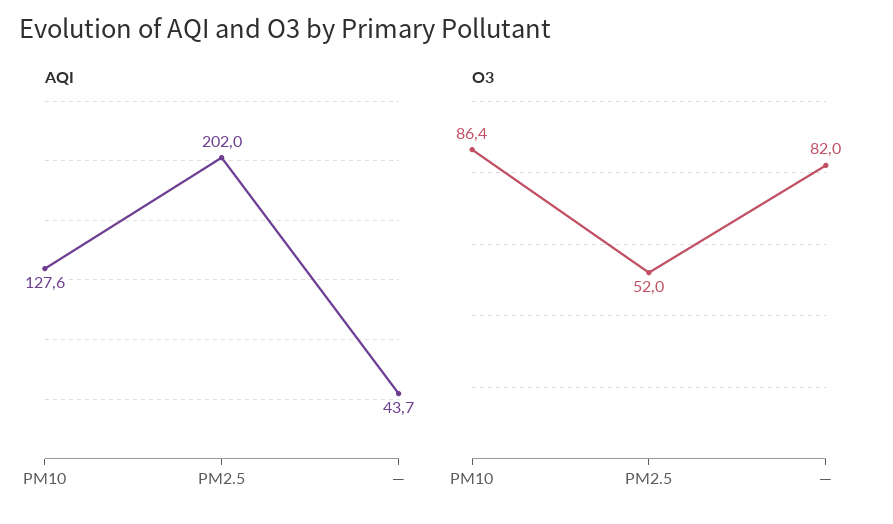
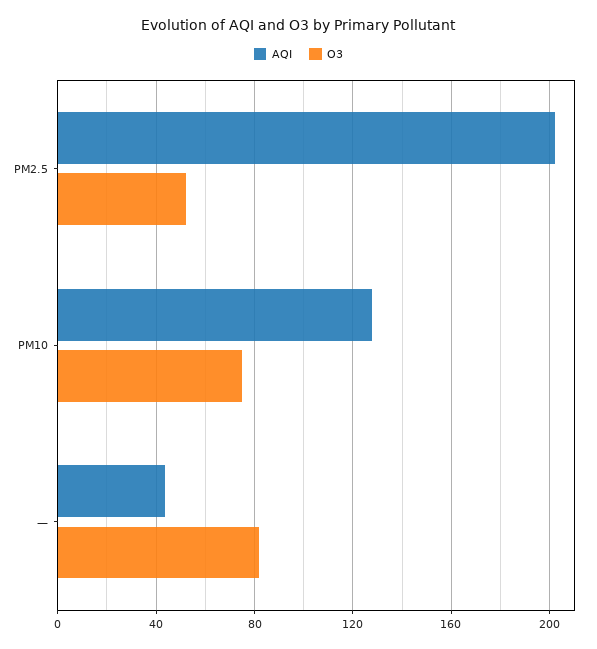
  {
    "AQI": {
      "PM10": 127.6,
      "PM2.5": 202,
      "—": 43.7
    },
    "O3": {
-     "PM10": 86.4,
+     "PM10": 75,
      "PM2.5": 52,
      "—": 82
    }
  }

